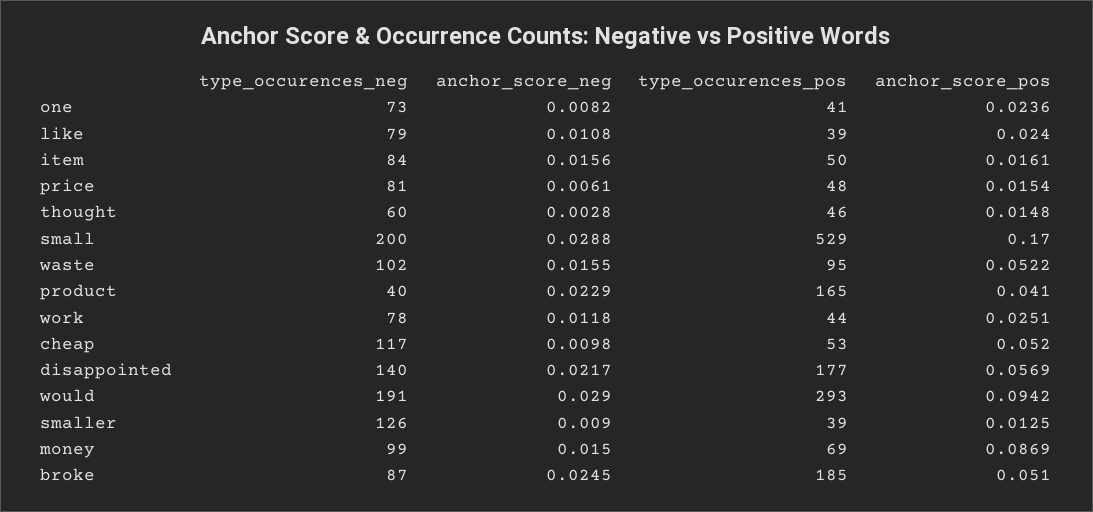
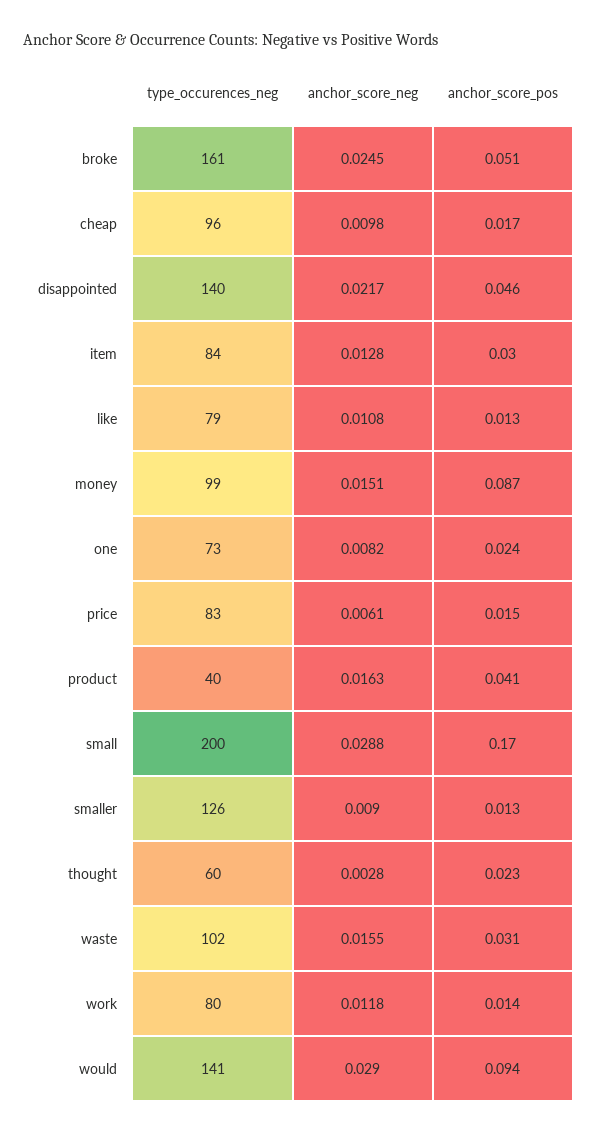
  {
    "type_occurences_neg": {
      "one": 73,
      "like": 79,
      "item": 84,
-     "price": 81,
+     "price": 83,
      "thought": 60,
      "small": 200,
      "waste": 102,
      "product": 40,
-     "work": 78,
+     "work": 80,
-     "cheap": 117,
+     "cheap": 96,
      "disappointed": 140,
-     "would": 191,
+     "would": 141,
      "smaller": 126,
      "money": 99,
-     "broke": 87
+     "broke": 161
    },
    "anchor_score_neg": {
      "one": 0.0082,
      "like": 0.0108,
-     "item": 0.0156,
+     "item": 0.0128,
      "price": 0.0061,
      "thought": 0.0028,
      "small": 0.0288,
      "waste": 0.0155,
-     "product": 0.0229,
+     "product": 0.0163,
      "work": 0.0118,
      "cheap": 0.0098,
      "disappointed": 0.0217,
      "would": 0.029,
      "smaller": 0.009,
-     "money": 0.015,
+     "money": 0.0151,
      "broke": 0.0245
    },
-   "type_occurences_pos": {
-     "one": 41,
-     "like": 39,
-     "item": 50,
-     "price": 48,
-     "thought": 46,
-     "small": 529,
-     "waste": 95,
-     "product": 165,
-     "work": 44,
-     "cheap": 53,
-     "disappointed": 177,
-     "would": 293,
-     "smaller": 39,
-     "money": 69,
-     "broke": 185
-   },
    "anchor_score_pos": {
      "one": 0.0236,
-     "like": 0.024,
+     "like": 0.013,
-     "item": 0.0161,
+     "item": 0.03,
      "price": 0.0154,
-     "thought": 0.0148,
+     "thought": 0.023,
      "small": 0.17,
-     "waste": 0.0522,
+     "waste": 0.031,
      "product": 0.041,
-     "work": 0.0251,
+     "work": 0.014,
-     "cheap": 0.052,
+     "cheap": 0.017,
-     "disappointed": 0.0569,
+     "disappointed": 0.046,
      "would": 0.0942,
      "smaller": 0.0125,
      "money": 0.0869,
      "broke": 0.051
    }
  }

